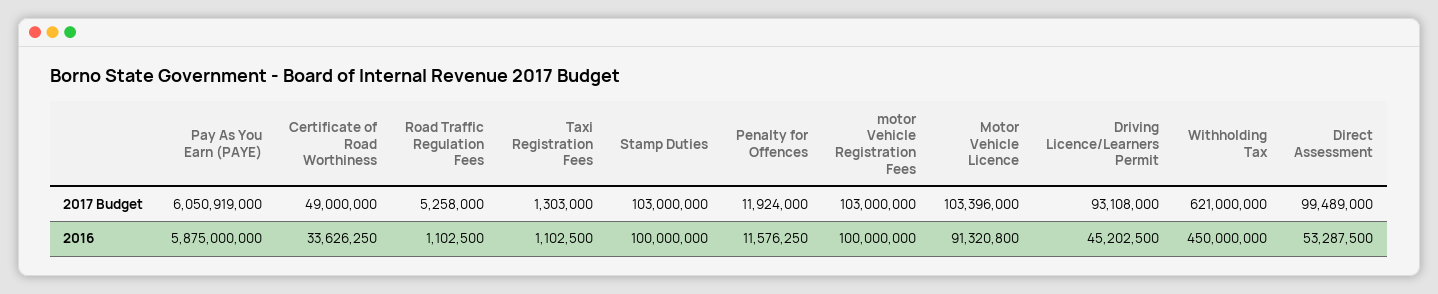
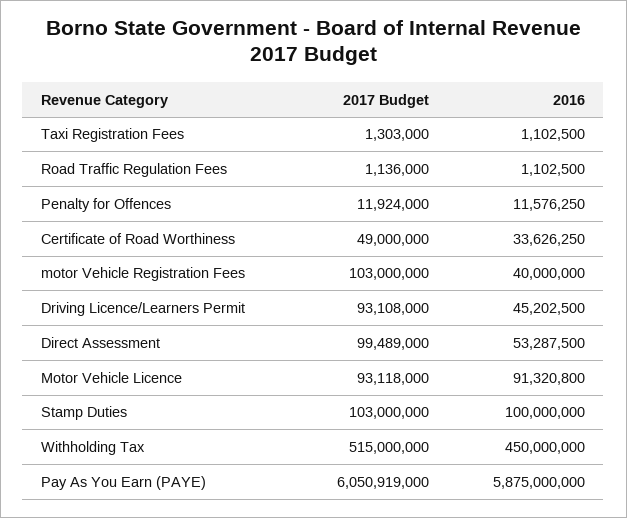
  {
    "Pay As You Earn (PAYE)": {
      "2017 Budget": 6050919000,
      "2016": 5875000000
    },
    "Certificate of Road Worthiness": {
      "2017 Budget": 49000000,
      "2016": 33626250
    },
    "Road Traffic Regulation Fees": {
-     "2017 Budget": 5258000,
+     "2017 Budget": 1136000,
      "2016": 1102500
    },
    "Taxi Registration Fees": {
      "2017 Budget": 1303000,
      "2016": 1102500
    },
    "Stamp Duties": {
      "2017 Budget": 103000000,
      "2016": 100000000
    },
    "Penalty for Offences": {
      "2017 Budget": 11924000,
      "2016": 11576250
    },
    "motor Vehicle Registration Fees": {
      "2017 Budget": 103000000,
-     "2016": 100000000
+     "2016": 40000000
    },
    "Motor Vehicle Licence": {
-     "2017 Budget": 103396000,
+     "2017 Budget": 93118000,
      "2016": 91320800
    },
    "Driving Licence/Learners Permit": {
      "2017 Budget": 93108000,
      "2016": 45202500
    },
    "Withholding Tax": {
-     "2017 Budget": 621000000,
+     "2017 Budget": 515000000,
      "2016": 450000000
    },
    "Direct Assessment": {
      "2017 Budget": 99489000,
      "2016": 53287500
    }
  }

